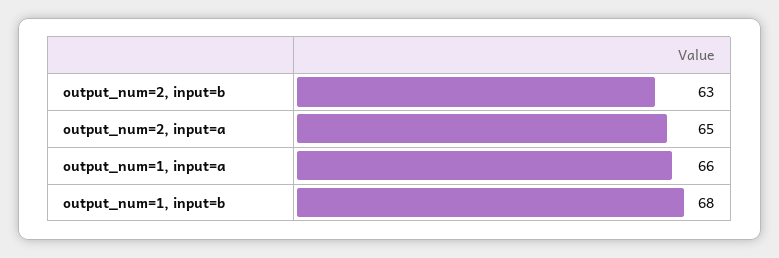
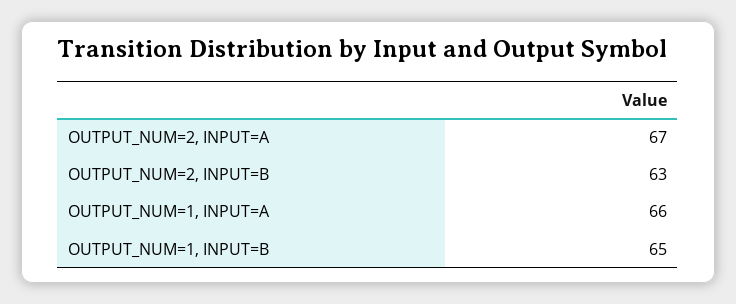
  {
    "output_num=2, input=b": 63,
-   "output_num=2, input=a": 65,
+   "output_num=2, input=a": 67,
    "output_num=1, input=a": 66,
-   "output_num=1, input=b": 68
+   "output_num=1, input=b": 65
  }

